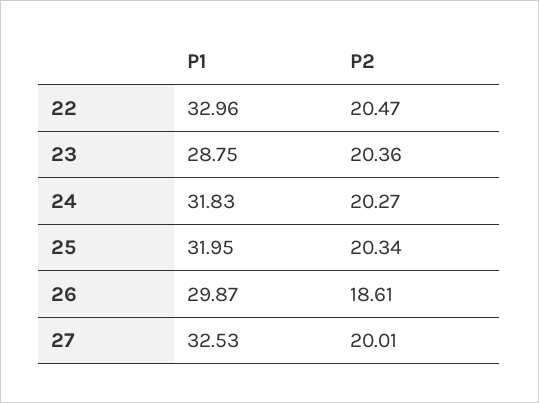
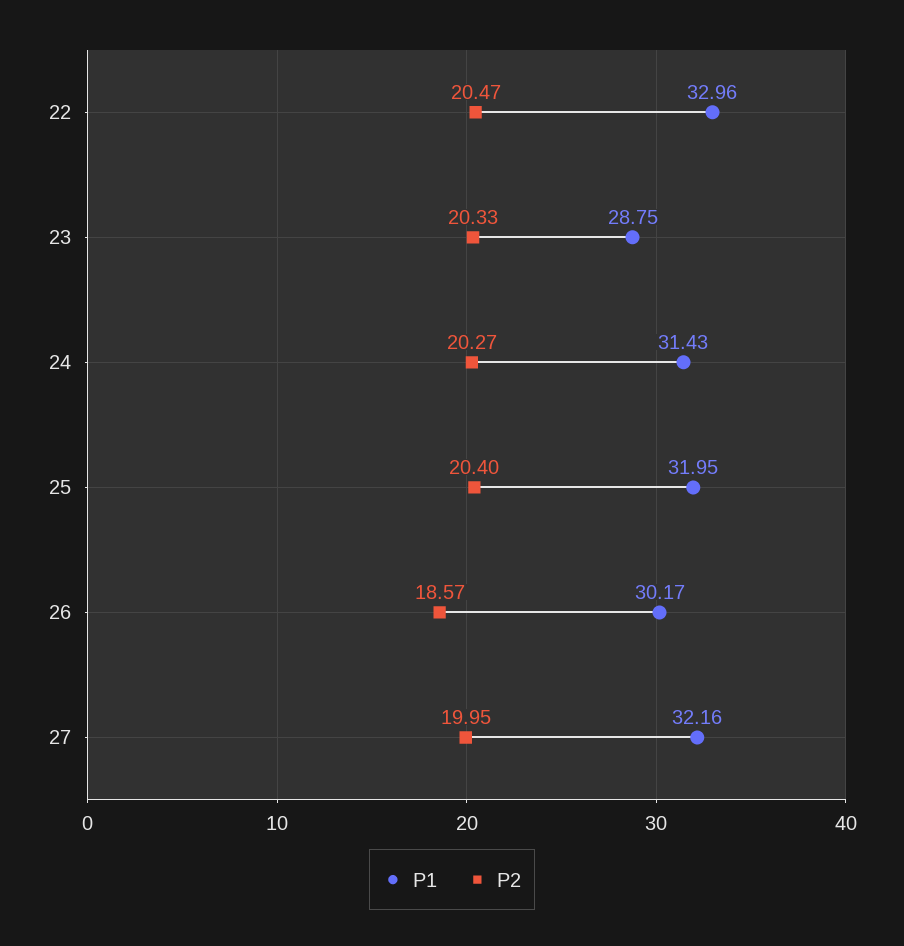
  {
    "P1": {
      "22": 32.96,
      "23": 28.75,
-     "24": 31.83,
+     "24": 31.43,
      "25": 31.95,
-     "26": 29.87,
+     "26": 30.17,
-     "27": 32.53
+     "27": 32.16
    },
    "P2": {
      "22": 20.47,
-     "23": 20.36,
+     "23": 20.33,
      "24": 20.27,
-     "25": 20.34,
+     "25": 20.4,
-     "26": 18.61,
+     "26": 18.57,
-     "27": 20.01
+     "27": 19.95
    }
  }

